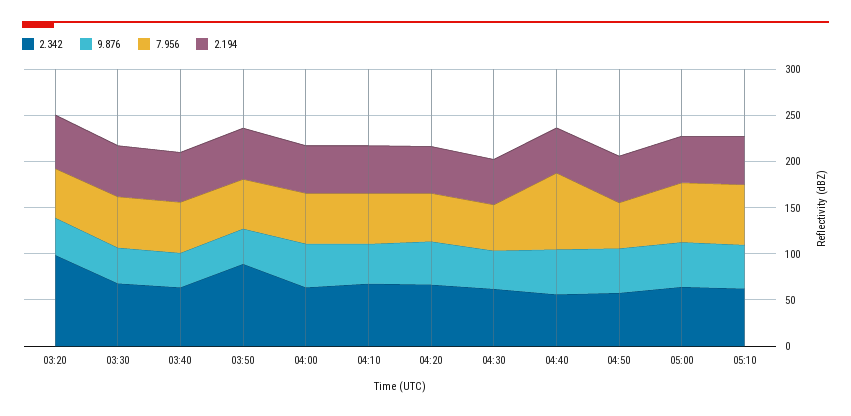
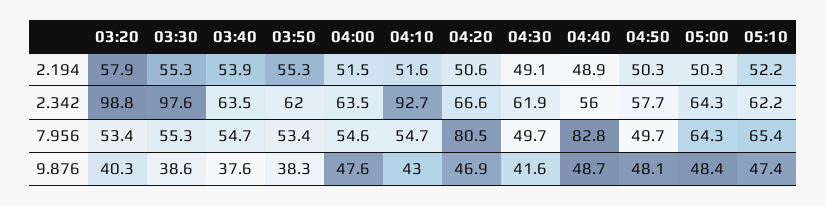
  {
    "2.342": {
      "03:20": 98.8,
-     "03:30": 70,
+     "03:30": 97.6,
      "03:40": 63.5,
-     "03:50": 90,
+     "03:50": 62,
      "04:00": 63.5,
-     "04:10": 70,
+     "04:10": 92.7,
      "04:20": 66.6,
      "04:30": 61.9,
      "04:40": 56,
      "04:50": 57.7,
      "05:00": 64.3,
      "05:10": 62.2
    },
    "9.876": {
      "03:20": 40.3,
      "03:30": 38.6,
      "03:40": 37.6,
      "03:50": 38.3,
      "04:00": 47.6,
      "04:10": 43,
      "04:20": 46.9,
      "04:30": 41.6,
      "04:40": 48.7,
      "04:50": 48.1,
      "05:00": 48.4,
      "05:10": 47.4
    },
    "7.956": {
      "03:20": 53.4,
      "03:30": 55.3,
      "03:40": 54.7,
      "03:50": 53.4,
      "04:00": 54.6,
      "04:10": 54.7,
-     "04:20": 50,
+     "04:20": 80.5,
      "04:30": 49.7,
      "04:40": 82.8,
      "04:50": 49.7,
      "05:00": 64.3,
      "05:10": 65.4
    },
    "2.194": {
      "03:20": 57.9,
      "03:30": 55.3,
      "03:40": 53.9,
      "03:50": 55.3,
      "04:00": 51.5,
      "04:10": 51.6,
      "04:20": 50.6,
      "04:30": 49.1,
      "04:40": 48.9,
      "04:50": 50.3,
      "05:00": 50.3,
      "05:10": 52.2
    }
  }

